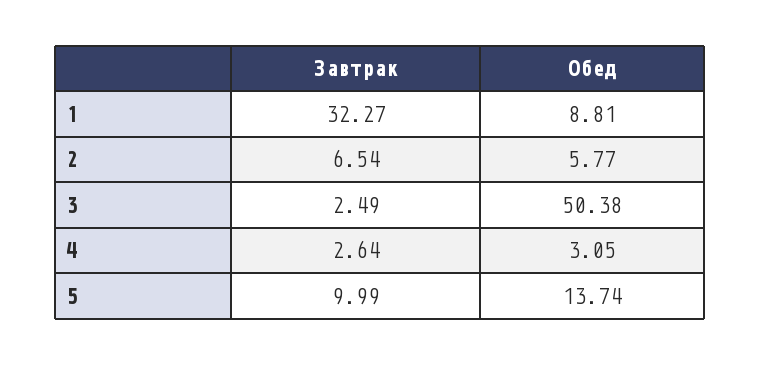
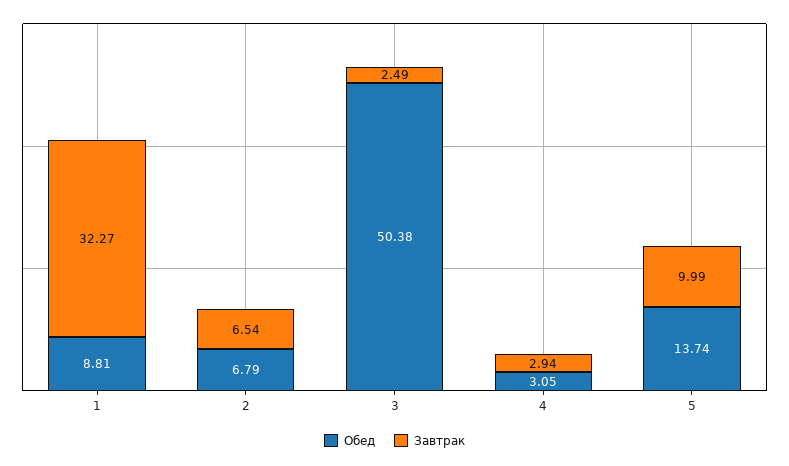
  {
    "Завтрак": {
      "1": 32.27,
      "2": 6.54,
      "3": 2.49,
-     "4": 2.64,
+     "4": 2.94,
      "5": 9.99
    },
    "Обед": {
      "1": 8.81,
-     "2": 5.77,
+     "2": 6.79,
      "3": 50.38,
      "4": 3.05,
      "5": 13.74
    }
  }

